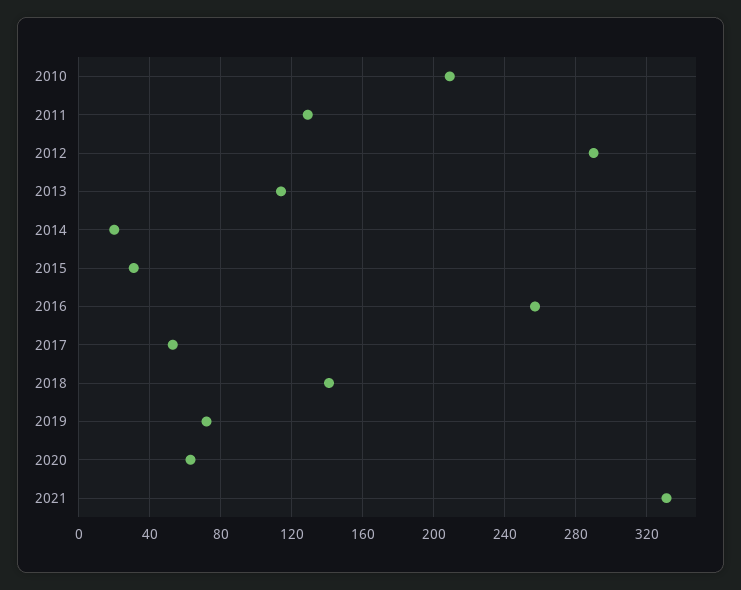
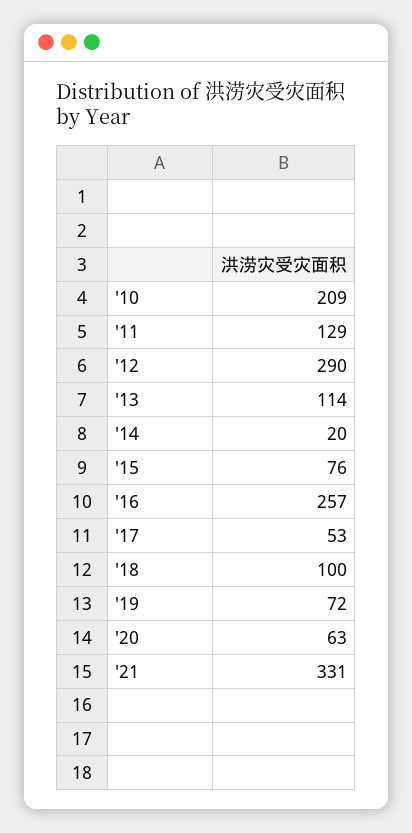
  {
    "2010": 209,
    "2011": 129,
    "2012": 290,
    "2013": 114,
    "2014": 20,
-   "2015": 30,
+   "2015": 76,
    "2016": 257,
    "2017": 53,
-   "2018": 140,
+   "2018": 100,
    "2019": 72,
    "2020": 63,
    "2021": 331
  }

